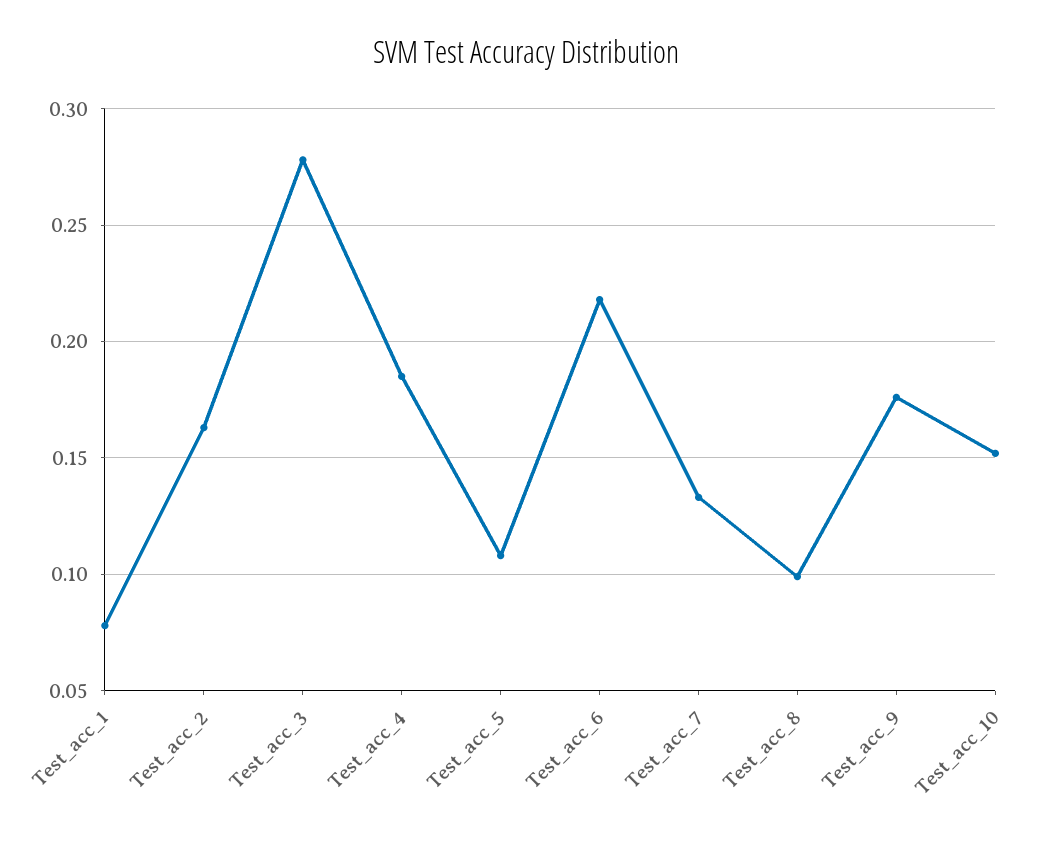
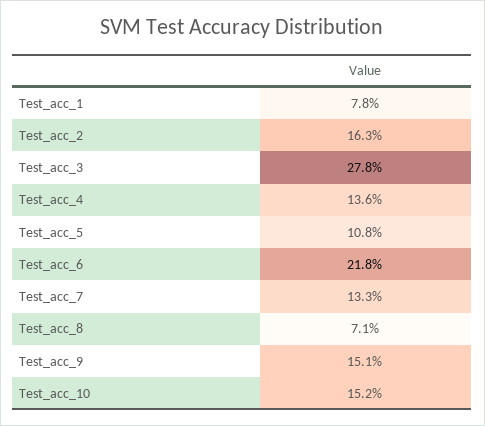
  {
    "Test_acc_1": 0.078,
    "Test_acc_2": 0.163,
    "Test_acc_3": 0.278,
-   "Test_acc_4": 0.185,
+   "Test_acc_4": 0.136,
    "Test_acc_5": 0.108,
    "Test_acc_6": 0.218,
    "Test_acc_7": 0.133,
-   "Test_acc_8": 0.1,
+   "Test_acc_8": 0.071,
-   "Test_acc_9": 0.175,
+   "Test_acc_9": 0.151,
    "Test_acc_10": 0.152
  }

